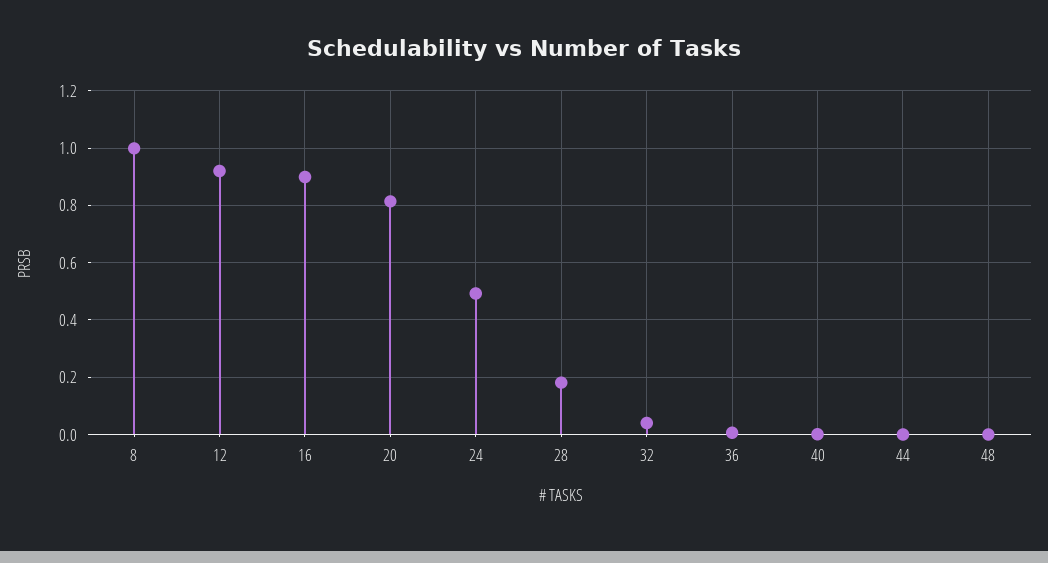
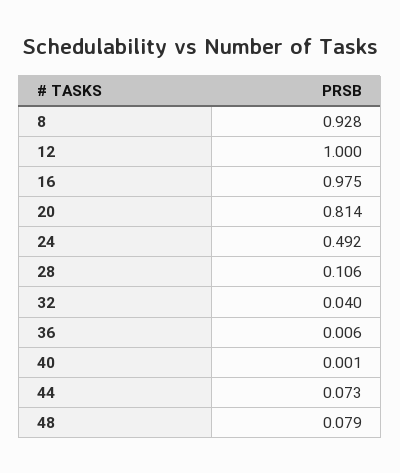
  {
-   "8": 1,
+   "8": 0.928,
-   "12": 0.925,
+   "12": 1,
-   "16": 0.9,
+   "16": 0.975,
    "20": 0.814,
    "24": 0.492,
-   "28": 0.175,
+   "28": 0.106,
    "32": 0.04,
    "36": 0.006,
    "40": 0.001,
-   "44": 0,
+   "44": 0.073,
-   "48": 0
+   "48": 0.079
  }

